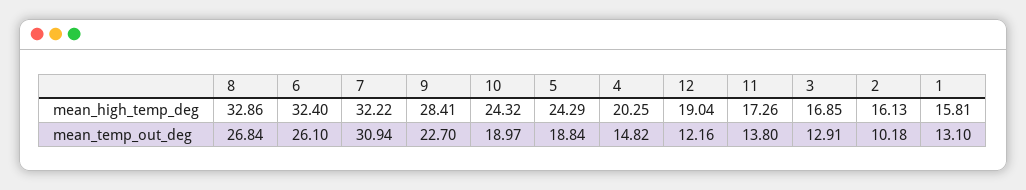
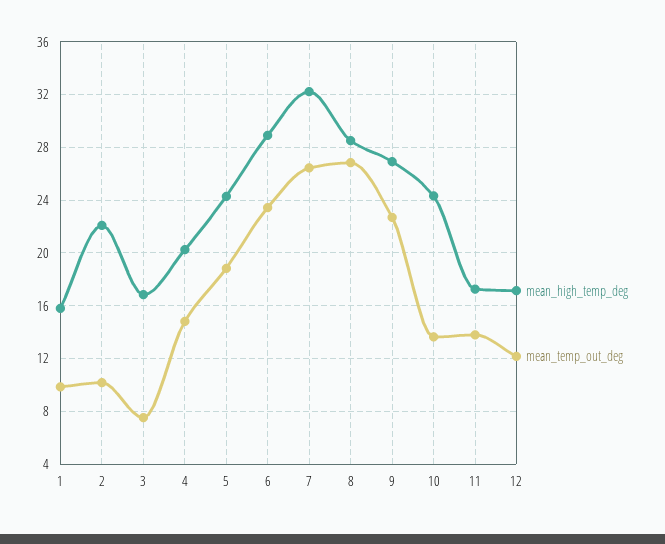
  {
    "mean_high_temp_deg": {
-     "8": 32.86,
+     "8": 28.5,
-     "6": 32.4,
+     "6": 29,
      "7": 32.22,
-     "9": 28.41,
+     "9": 27,
      "10": 24.32,
      "5": 24.29,
      "4": 20.25,
-     "12": 19.04,
+     "12": 17,
      "11": 17.26,
      "3": 16.85,
-     "2": 16.13,
+     "2": 22,
      "1": 15.81
    },
    "mean_temp_out_deg": {
      "8": 26.84,
-     "6": 26.1,
+     "6": 23.5,
-     "7": 30.94,
+     "7": 26.5,
      "9": 22.7,
-     "10": 18.97,
+     "10": 13.5,
      "5": 18.84,
      "4": 14.82,
      "12": 12.16,
      "11": 13.8,
-     "3": 12.91,
+     "3": 7.5,
      "2": 10.18,
-     "1": 13.1
+     "1": 10
    }
  }

